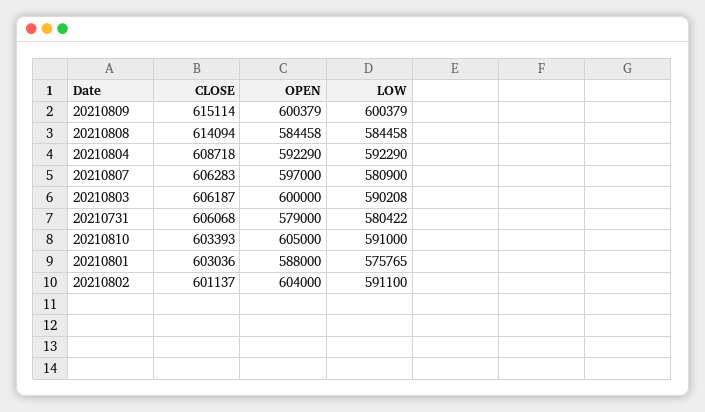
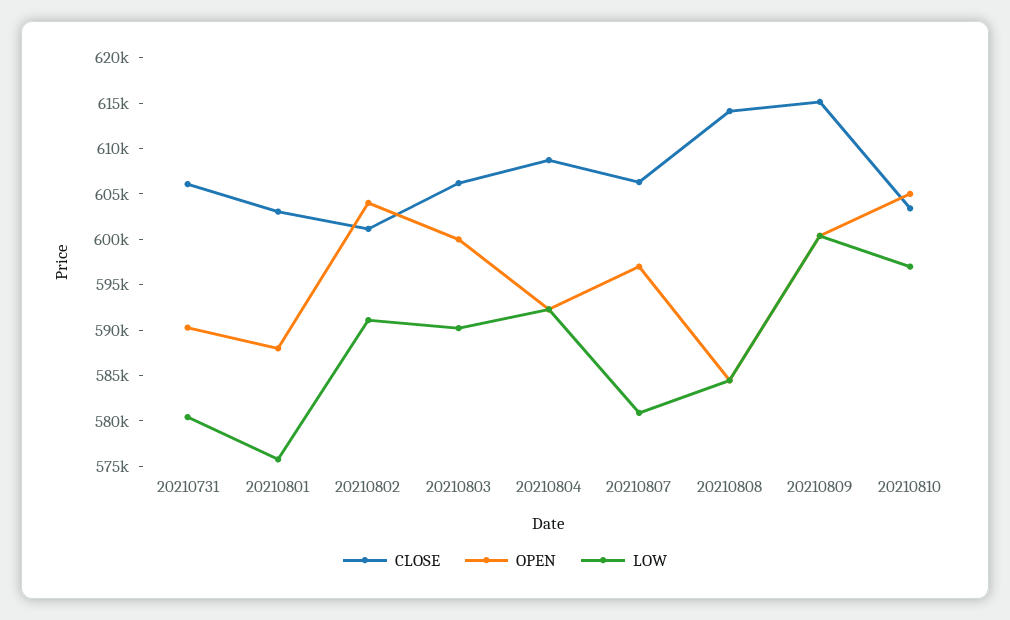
  {
    "CLOSE": {
      "20210809": 615114,
      "20210808": 614094,
      "20210804": 608718,
      "20210807": 606283,
      "20210803": 606187,
      "20210731": 606068,
      "20210810": 603393,
      "20210801": 603036,
      "20210802": 601137
    },
    "OPEN": {
      "20210809": 600379,
      "20210808": 584458,
      "20210804": 592290,
      "20210807": 597000,
      "20210803": 600000,
-     "20210731": 579000,
+     "20210731": 590000,
      "20210810": 605000,
      "20210801": 588000,
      "20210802": 604000
    },
    "LOW": {
      "20210809": 600379,
      "20210808": 584458,
      "20210804": 592290,
      "20210807": 580900,
      "20210803": 590208,
      "20210731": 580422,
-     "20210810": 591000,
+     "20210810": 597000,
      "20210801": 575765,
      "20210802": 591100
    }
  }

